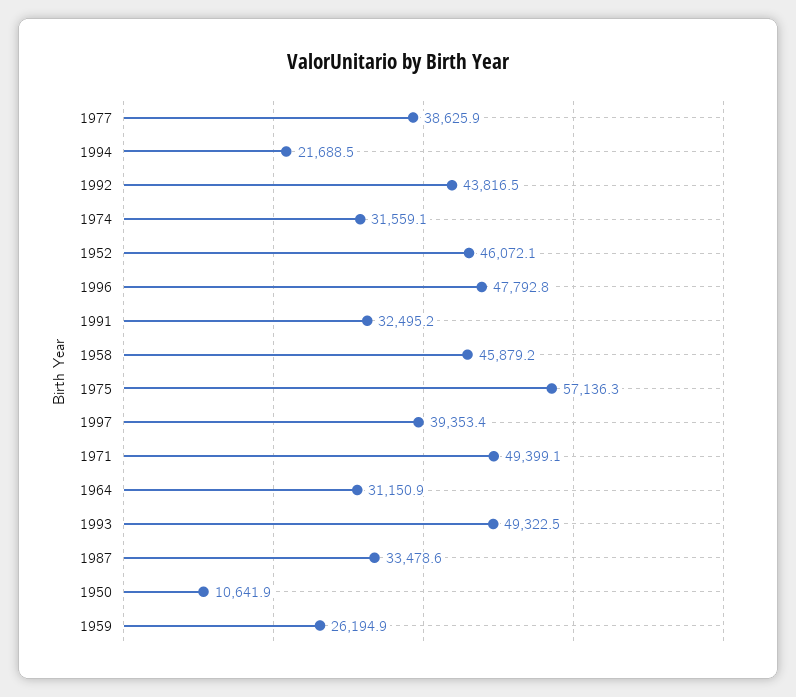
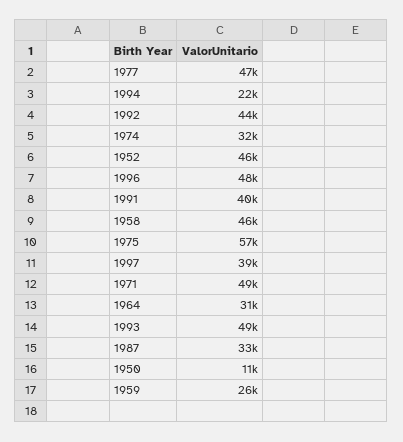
  {
-   "1977": 38625.9,
+   "1977": 47000,
    "1994": 21688.5,
    "1992": 43816.5,
    "1974": 31559.1,
    "1952": 46072.1,
    "1996": 47792.8,
-   "1991": 32495.2,
+   "1991": 40000,
    "1958": 45879.2,
    "1975": 57136.3,
    "1997": 39353.4,
    "1971": 49399.1,
    "1964": 31150.9,
    "1993": 49322.5,
    "1987": 33478.6,
    "1950": 10641.9,
    "1959": 26194.9
  }

